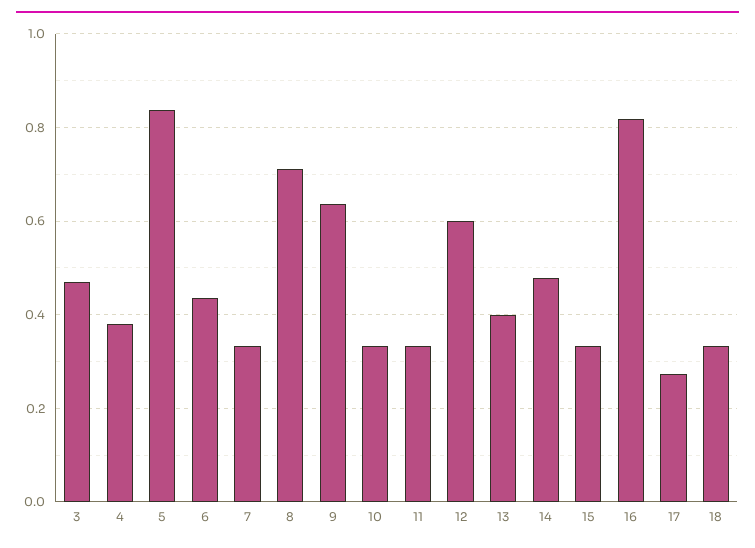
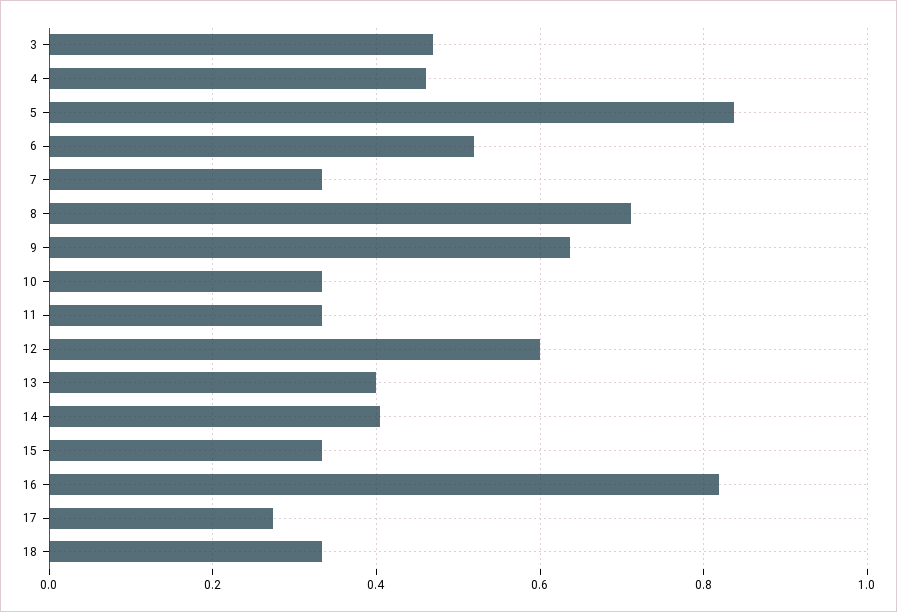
  {
    "3": 0.46,
-   "4": 0.38,
+   "4": 0.46,
    "5": 0.84,
-   "6": 0.44,
+   "6": 0.52,
    "7": 0.34,
    "8": 0.72,
    "9": 0.64,
    "10": 0.34,
    "11": 0.34,
    "12": 0.6,
    "13": 0.4,
-   "14": 0.48,
+   "14": 0.4,
    "15": 0.34,
    "16": 0.82,
    "17": 0.28,
    "18": 0.34
  }

